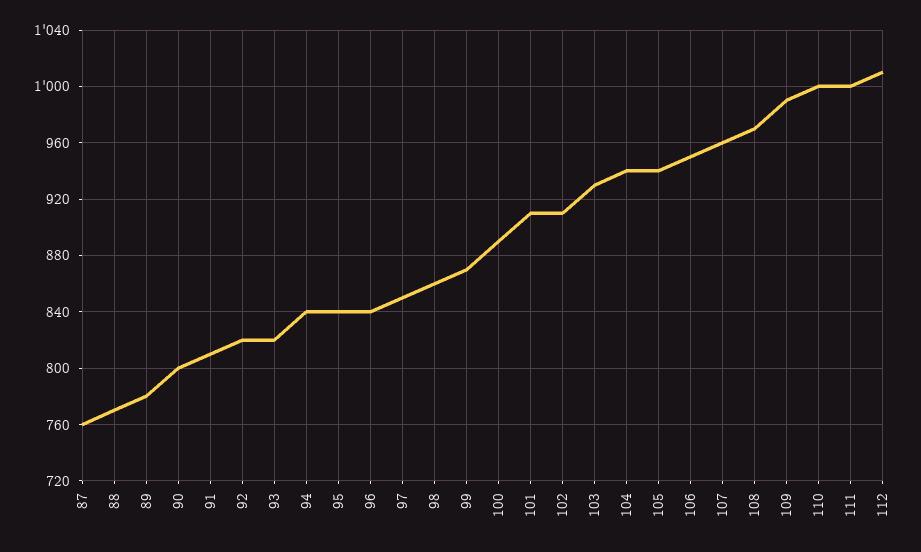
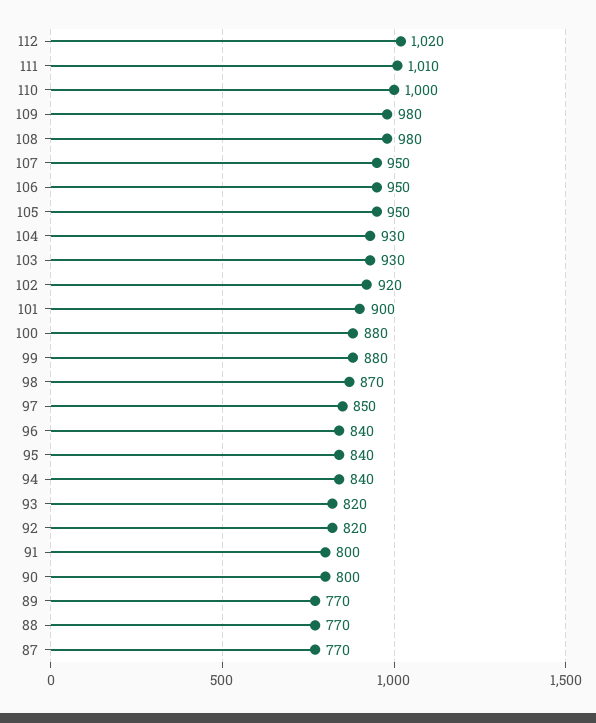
  {
-   "87": 760,
+   "87": 770,
    "88": 770,
-   "89": 780,
+   "89": 770,
    "90": 800,
-   "91": 810,
+   "91": 800,
    "92": 820,
    "93": 820,
    "94": 840,
    "95": 840,
    "96": 840,
    "97": 850,
-   "98": 860,
+   "98": 870,
-   "99": 870,
+   "99": 880,
-   "100": 890,
+   "100": 880,
-   "101": 910,
+   "101": 900,
-   "102": 910,
+   "102": 920,
    "103": 930,
-   "104": 940,
+   "104": 930,
-   "105": 940,
+   "105": 950,
    "106": 950,
-   "107": 960,
+   "107": 950,
-   "108": 970,
+   "108": 980,
-   "109": 990,
+   "109": 980,
    "110": 1000,
-   "111": 1000,
+   "111": 1010,
-   "112": 1010
+   "112": 1020
  }

